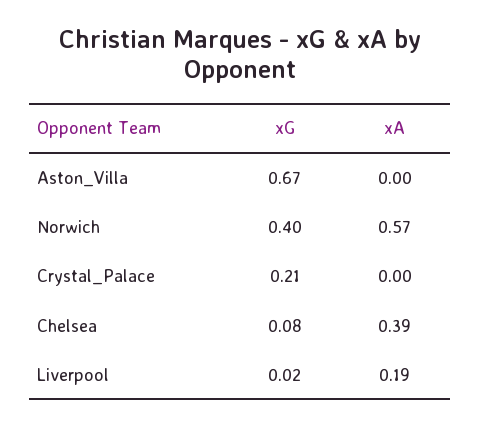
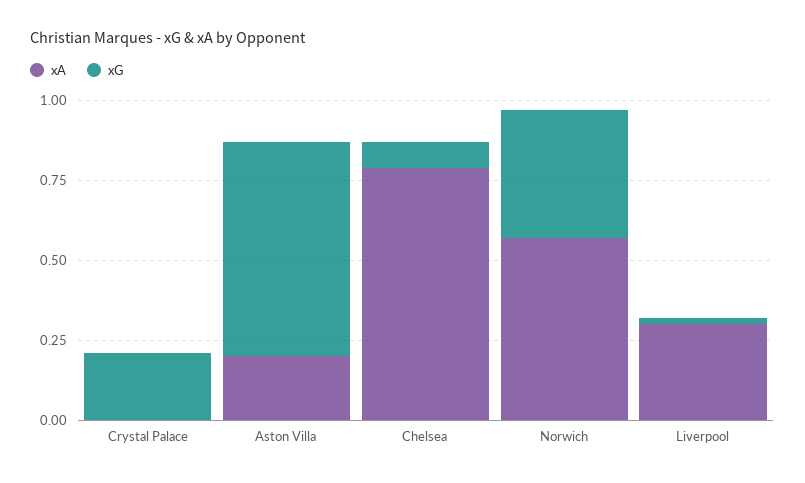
  {
    "xG": {
      "Aston_Villa": 0.67,
      "Norwich": 0.4,
      "Crystal_Palace": 0.21,
      "Chelsea": 0.08,
      "Liverpool": 0.02
    },
    "xA": {
-     "Aston_Villa": 0,
+     "Aston_Villa": 0.2,
      "Norwich": 0.57,
      "Crystal_Palace": 0,
-     "Chelsea": 0.39,
+     "Chelsea": 0.8,
-     "Liverpool": 0.19
+     "Liverpool": 0.3
    }
  }

